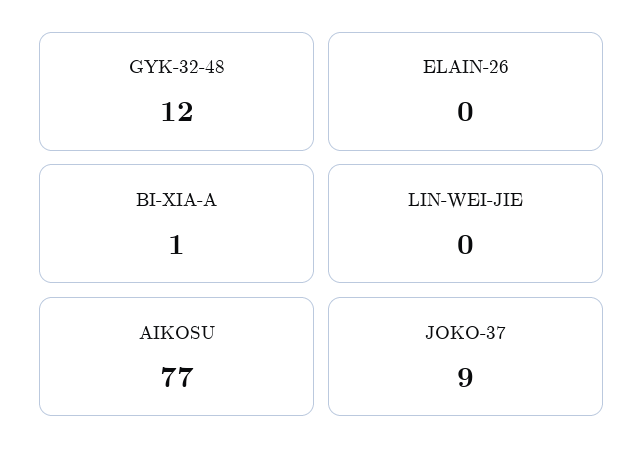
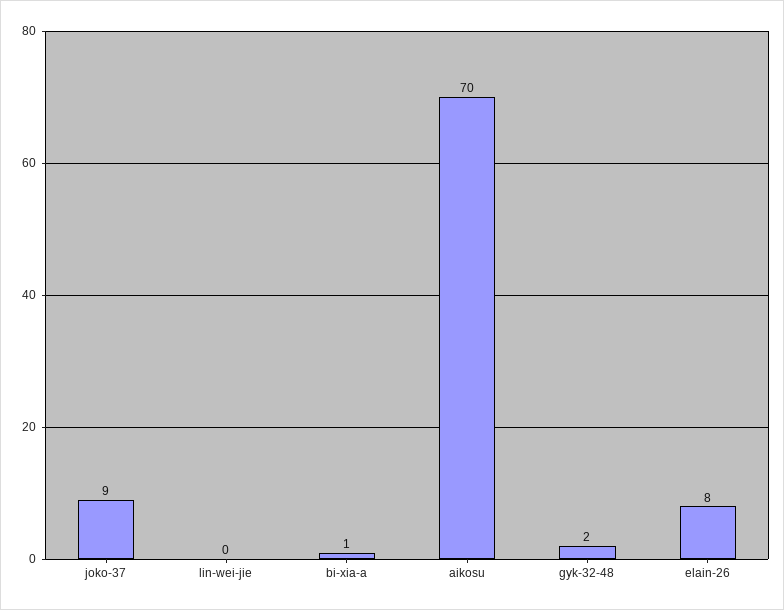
  {
-   "GYK-32-48": 12,
+   "GYK-32-48": 2,
-   "ELAIN-26": 0,
+   "ELAIN-26": 8,
    "BI-XIA-A": 1,
    "LIN-WEI-JIE": 0,
-   "AIKOSU": 77,
+   "AIKOSU": 70,
    "JOKO-37": 9
  }

